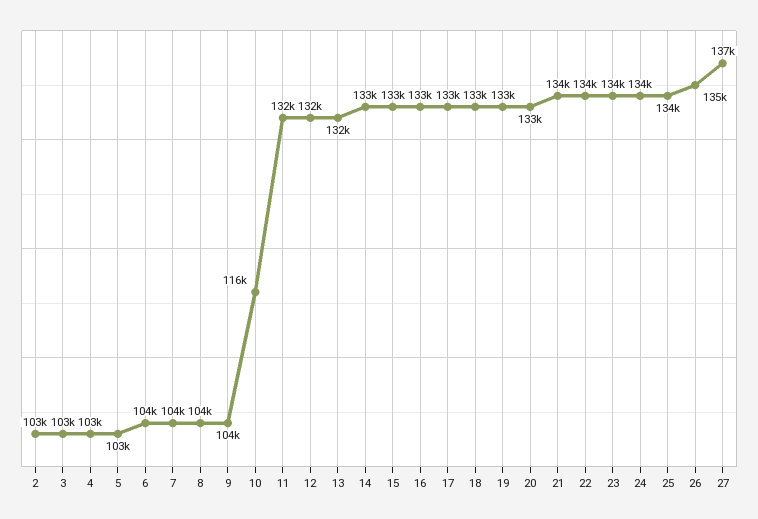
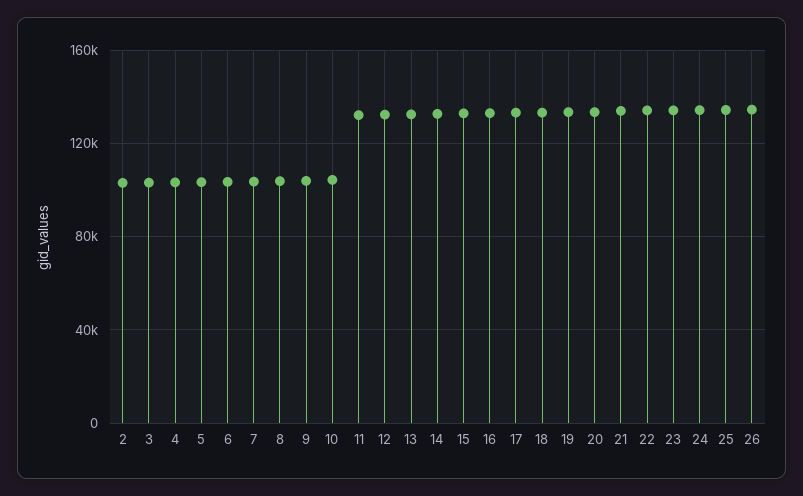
  {
    "2": 103000,
    "3": 103000,
    "4": 103000,
    "5": 103000,
    "6": 104000,
    "7": 104000,
    "8": 104000,
    "9": 104000,
-   "10": 116000,
+   "10": 105000,
    "11": 132000,
    "12": 132000,
    "13": 132000,
    "14": 133000,
    "15": 133000,
    "16": 133000,
    "17": 133000,
    "18": 133000,
    "19": 133000,
    "20": 133000,
    "21": 134000,
    "22": 134000,
    "23": 134000,
    "24": 134000,
    "25": 134000,
-   "26": 135000,
+   "26": 135000
-   "27": 137000
  }

